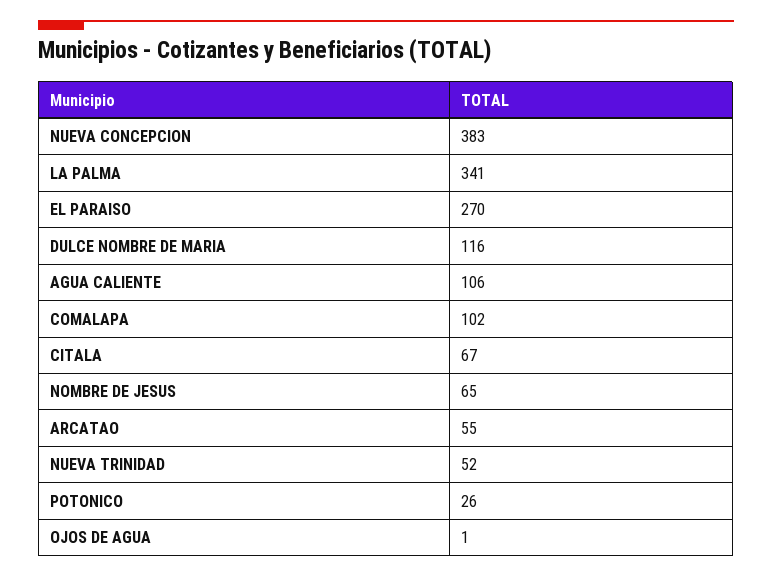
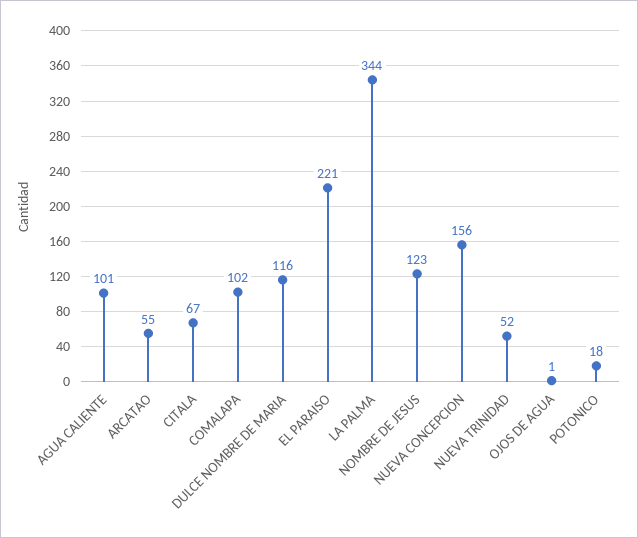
  {
-   "NUEVA CONCEPCION": 383,
+   "NUEVA CONCEPCION": 156,
-   "LA PALMA": 341,
+   "LA PALMA": 344,
-   "EL PARAISO": 270,
+   "EL PARAISO": 221,
    "DULCE NOMBRE DE MARIA": 116,
-   "AGUA CALIENTE": 106,
+   "AGUA CALIENTE": 101,
    "COMALAPA": 102,
    "CITALA": 67,
-   "NOMBRE DE JESUS": 65,
+   "NOMBRE DE JESUS": 123,
    "ARCATAO": 55,
    "NUEVA TRINIDAD": 52,
-   "POTONICO": 26,
+   "POTONICO": 18,
    "OJOS DE AGUA": 1
  }

